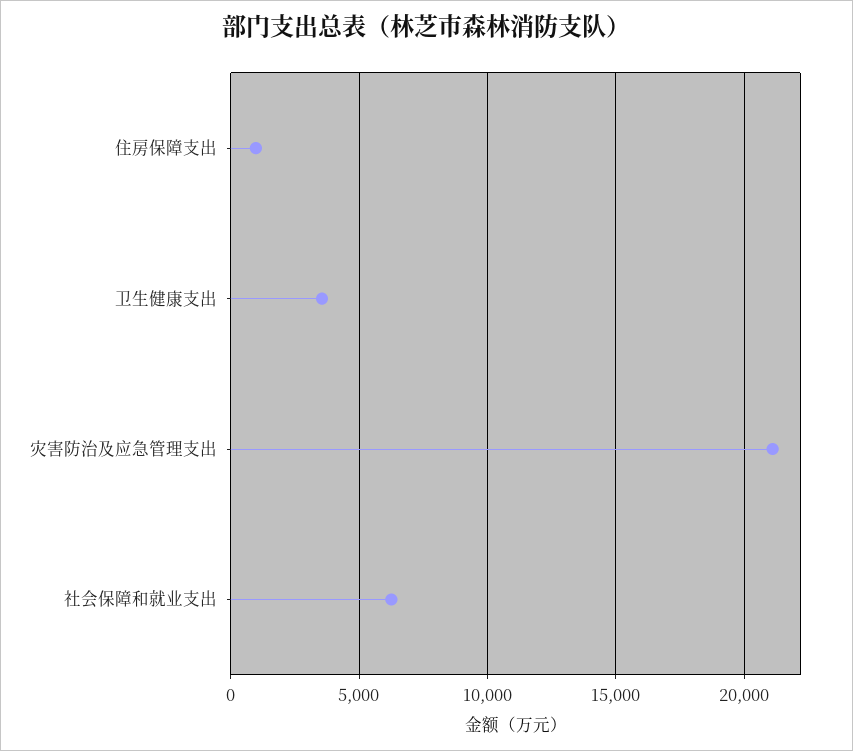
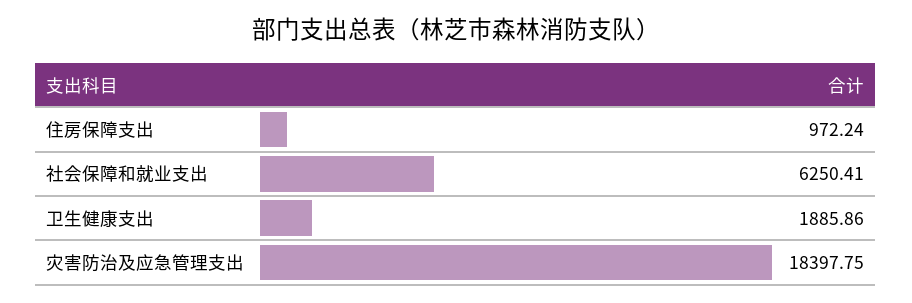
  {
    "住房保障支出": 972.24,
-   "卫生健康支出": 3500,
+   "卫生健康支出": 1885.86,
-   "灾害防治及应急管理支出": 21000,
+   "灾害防治及应急管理支出": 18397.75,
    "社会保障和就业支出": 6250.41
  }

